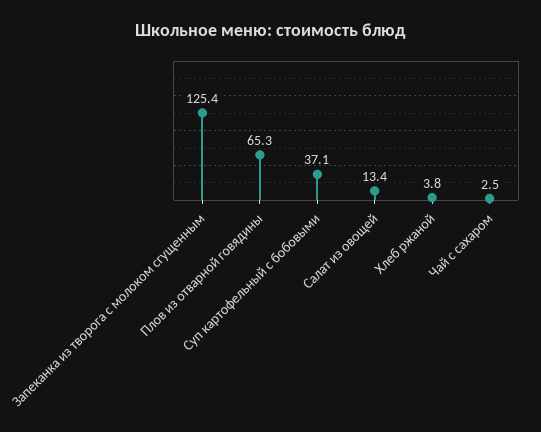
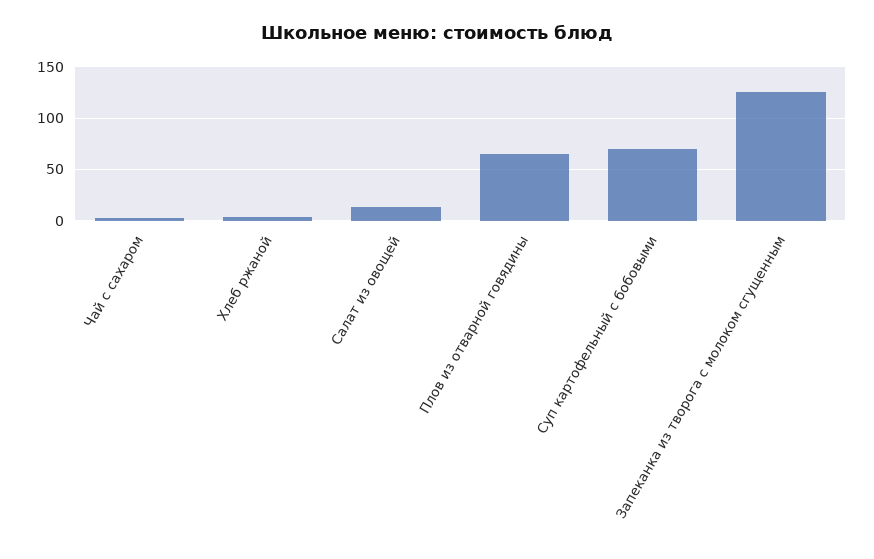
  {
    "Запеканка из творога с молоком сгущенным": 125.4,
    "Плов из отварной говядины": 65.3,
-   "Суп картофельный с бобовыми": 37.1,
+   "Суп картофельный с бобовыми": 70,
    "Салат из овощей": 13.4,
    "Хлеб ржаной": 3.8,
    "Чай с сахаром": 2.5
  }

